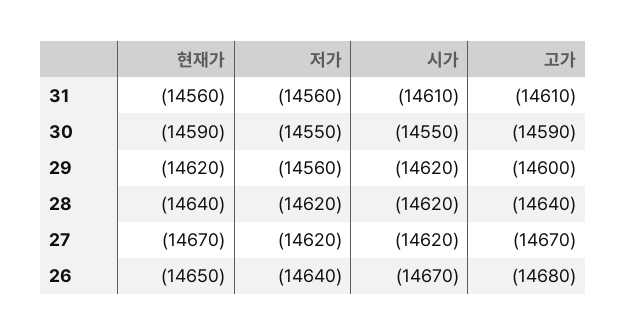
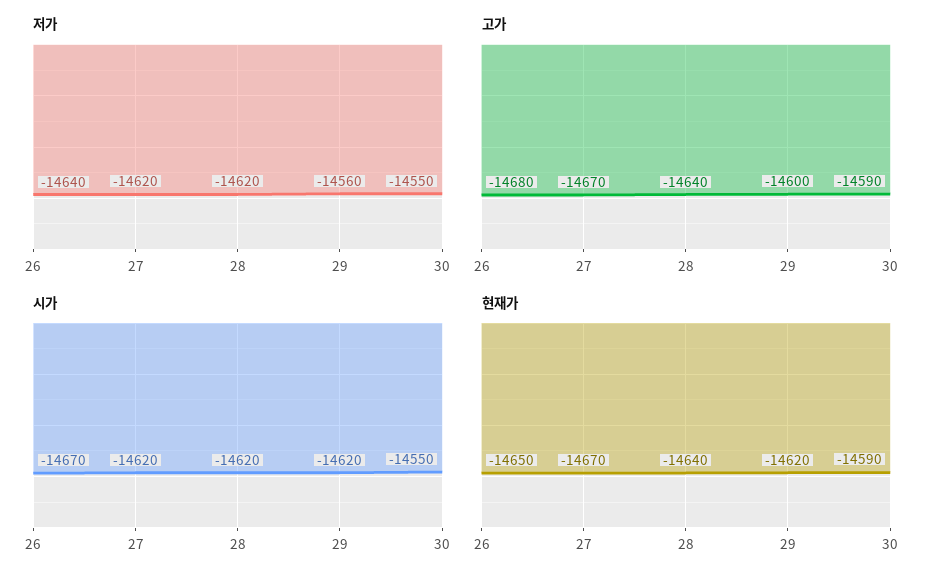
  {
    "현재가": {
-     "31": -14560,
      "30": -14590,
      "29": -14620,
      "28": -14640,
      "27": -14670,
      "26": -14650
    },
    "저가": {
-     "31": -14560,
      "30": -14550,
      "29": -14560,
      "28": -14620,
      "27": -14620,
      "26": -14640
    },
    "시가": {
-     "31": -14610,
      "30": -14550,
      "29": -14620,
      "28": -14620,
      "27": -14620,
      "26": -14670
    },
    "고가": {
-     "31": -14610,
      "30": -14590,
      "29": -14600,
      "28": -14640,
      "27": -14670,
      "26": -14680
    }
  }

